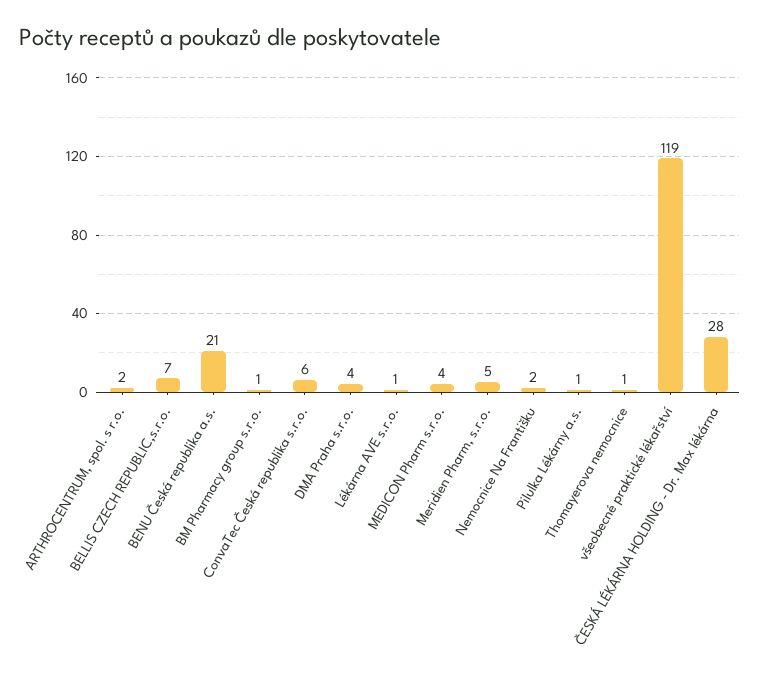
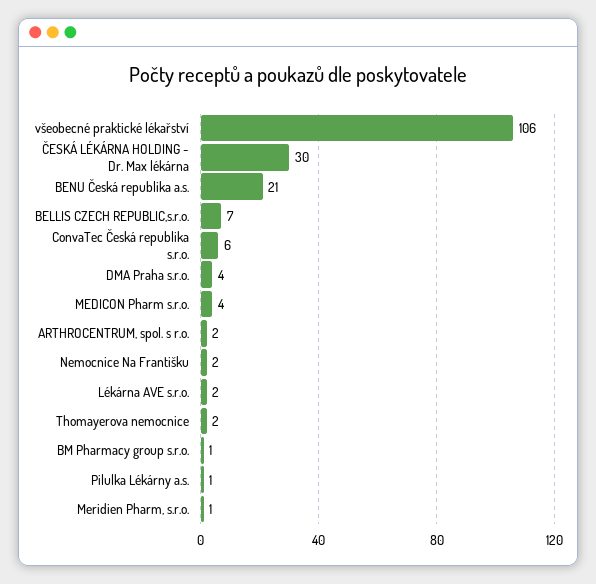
  {
    "ARTHROCENTRUM, spol. s r.o.": 2,
    "BELLIS CZECH REPUBLIC,s.r.o.": 7,
    "BENU Česká republika a.s.": 21,
    "BM Pharmacy group s.r.o.": 1,
    "ConvaTec Česká republika s.r.o.": 6,
    "DMA Praha s.r.o.": 4,
-   "Lékárna AVE s.r.o.": 1,
+   "Lékárna AVE s.r.o.": 2,
    "MEDICON Pharm s.r.o.": 4,
-   "Meridien Pharm, s.r.o.": 5,
+   "Meridien Pharm, s.r.o.": 1,
    "Nemocnice Na Františku": 2,
    "Pilulka Lékárny a.s.": 1,
-   "Thomayerova nemocnice": 1,
+   "Thomayerova nemocnice": 2,
-   "všeobecné praktické lékařství": 119,
+   "všeobecné praktické lékařství": 106,
-   "ČESKÁ LÉKÁRNA HOLDING - Dr. Max lékárna": 28
+   "ČESKÁ LÉKÁRNA HOLDING - Dr. Max lékárna": 30
  }

